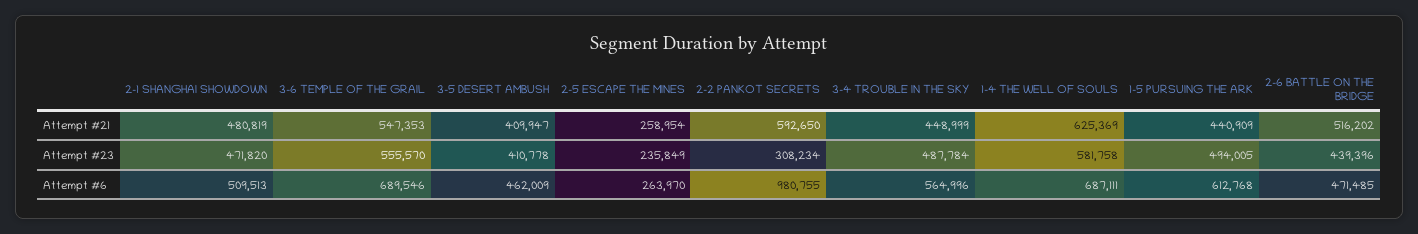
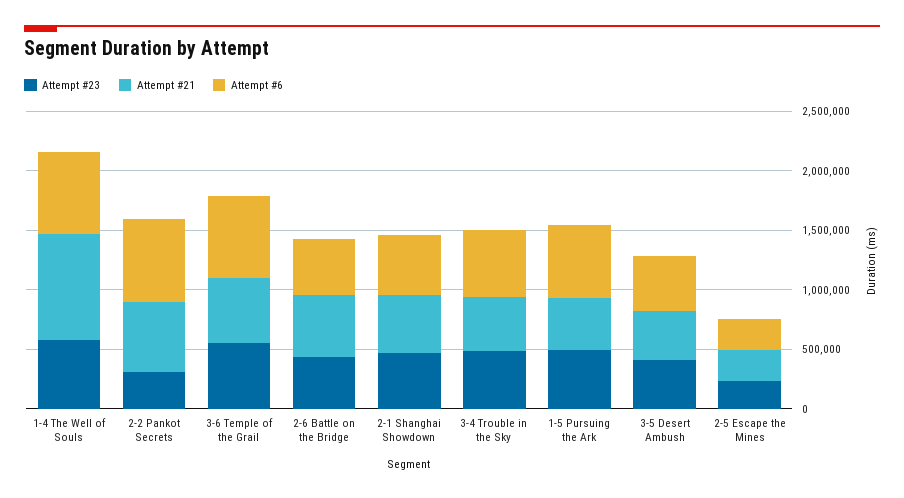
  {
    "Attempt #21": {
      "2-1 SHANGHAI SHOWDOWN": 480819,
      "3-6 TEMPLE OF THE GRAIL": 547353,
      "3-5 DESERT AMBUSH": 409947,
      "2-5 ESCAPE THE MINES": 258954,
      "2-2 PANKOT SECRETS": 592650,
      "3-4 TROUBLE IN THE SKY": 448999,
-     "1-4 THE WELL OF SOULS": 625369,
+     "1-4 THE WELL OF SOULS": 900000,
      "1-5 PURSUING THE ARK": 440909,
      "2-6 BATTLE ON THE BRIDGE": 516202
    },
    "Attempt #23": {
      "2-1 SHANGHAI SHOWDOWN": 471820,
      "3-6 TEMPLE OF THE GRAIL": 555570,
      "3-5 DESERT AMBUSH": 410778,
      "2-5 ESCAPE THE MINES": 235849,
      "2-2 PANKOT SECRETS": 308234,
      "3-4 TROUBLE IN THE SKY": 487784,
      "1-4 THE WELL OF SOULS": 581758,
      "1-5 PURSUING THE ARK": 494005,
      "2-6 BATTLE ON THE BRIDGE": 439396
    },
    "Attempt #6": {
      "2-1 SHANGHAI SHOWDOWN": 509513,
      "3-6 TEMPLE OF THE GRAIL": 689546,
      "3-5 DESERT AMBUSH": 462009,
      "2-5 ESCAPE THE MINES": 263970,
-     "2-2 PANKOT SECRETS": 980755,
+     "2-2 PANKOT SECRETS": 700000,
      "3-4 TROUBLE IN THE SKY": 564996,
      "1-4 THE WELL OF SOULS": 687111,
      "1-5 PURSUING THE ARK": 612768,
      "2-6 BATTLE ON THE BRIDGE": 471485
    }
  }

